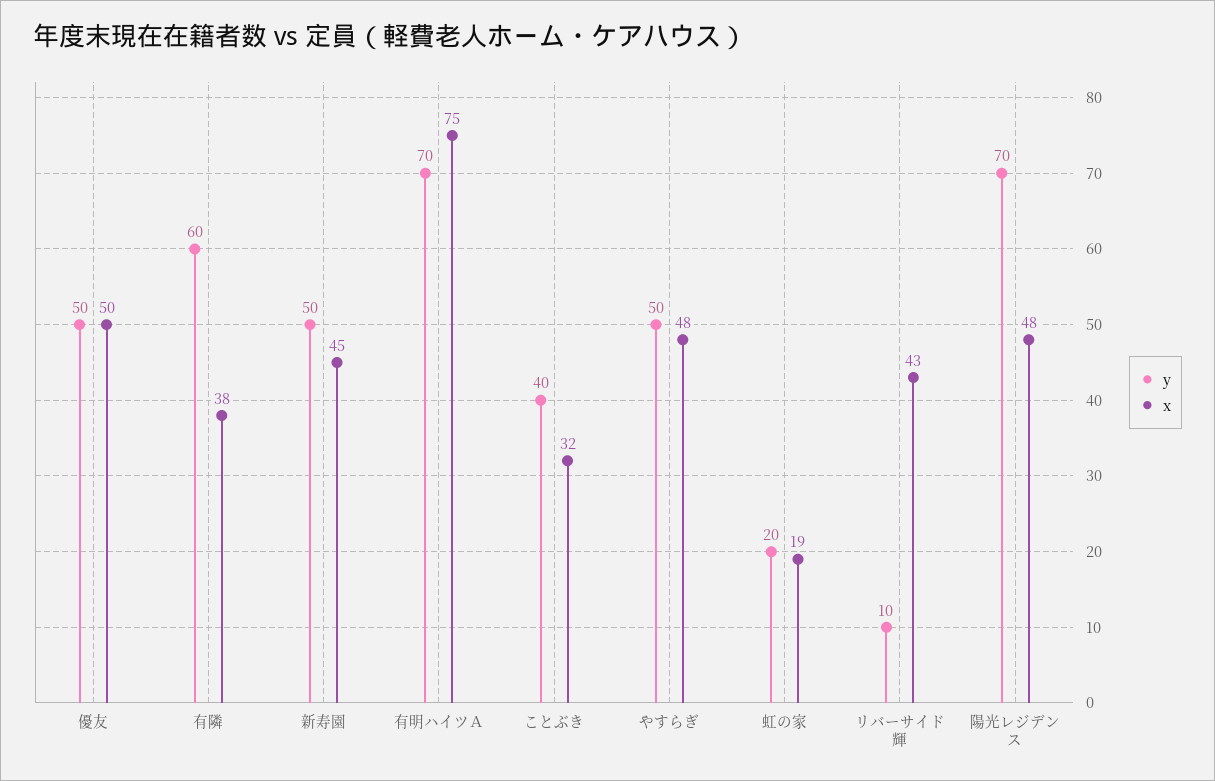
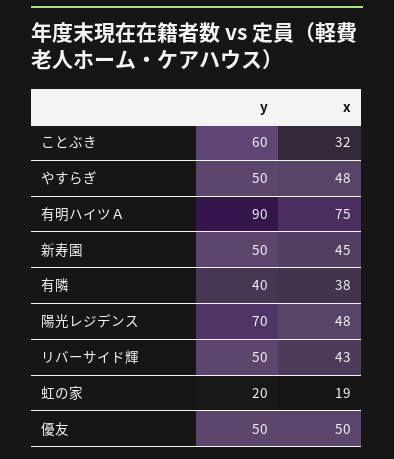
  {
    "y": {
      "優友": 50,
-     "有隣": 60,
+     "有隣": 40,
      "新寿園": 50,
-     "有明ハイツＡ": 70,
+     "有明ハイツＡ": 90,
-     "ことぶき": 40,
+     "ことぶき": 60,
      "やすらぎ": 50,
      "虹の家": 20,
-     "リバーサイド輝": 10,
+     "リバーサイド輝": 50,
      "陽光レジデンス": 70
    },
    "x": {
      "優友": 50,
      "有隣": 38,
      "新寿園": 45,
      "有明ハイツＡ": 75,
      "ことぶき": 32,
      "やすらぎ": 48,
      "虹の家": 19,
      "リバーサイド輝": 43,
      "陽光レジデンス": 48
    }
  }

